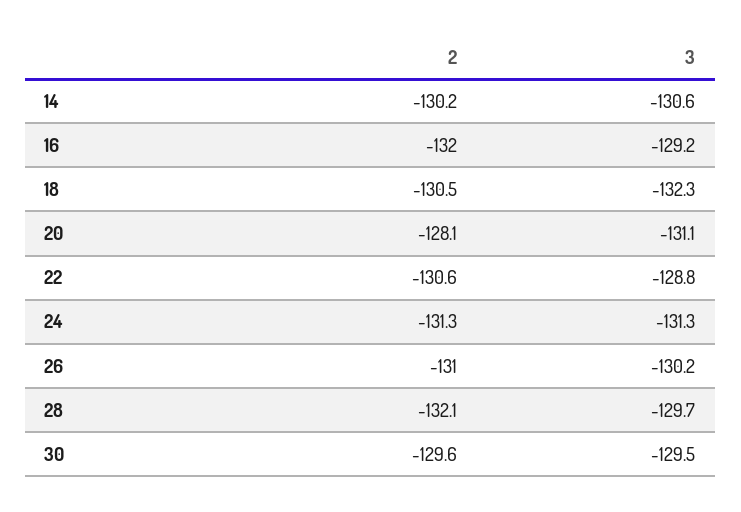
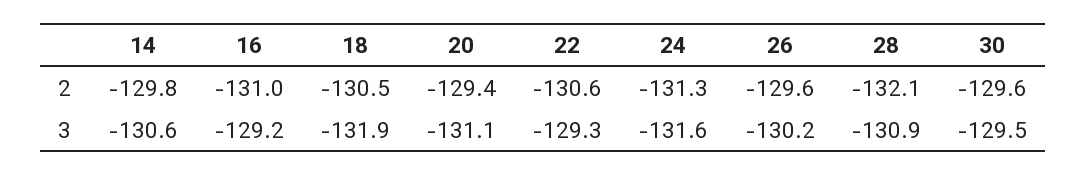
  {
    "2": {
-     "14": -130.2,
+     "14": -129.8,
-     "16": -132,
+     "16": -131,
      "18": -130.5,
-     "20": -128.1,
+     "20": -129.4,
      "22": -130.6,
      "24": -131.3,
-     "26": -131,
+     "26": -129.6,
      "28": -132.1,
      "30": -129.6
    },
    "3": {
      "14": -130.6,
      "16": -129.2,
-     "18": -132.3,
+     "18": -131.9,
      "20": -131.1,
-     "22": -128.8,
+     "22": -129.3,
-     "24": -131.3,
+     "24": -131.6,
      "26": -130.2,
-     "28": -129.7,
+     "28": -130.9,
      "30": -129.5
    }
  }

